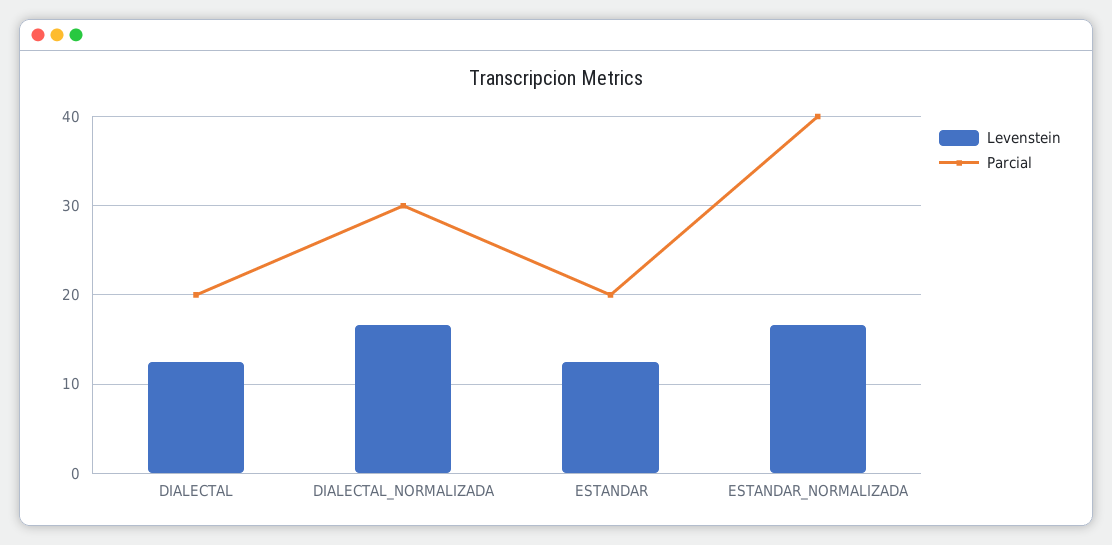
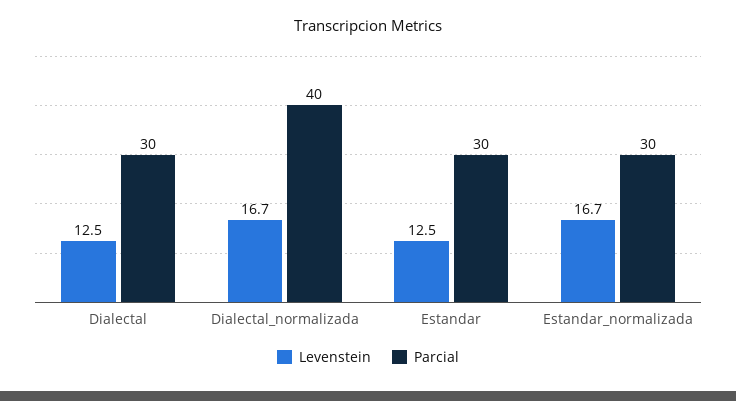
  {
    "Levenstein": {
      "DIALECTAL": 12.5,
      "DIALECTAL_NORMALIZADA": 16.7,
      "ESTANDAR": 12.5,
      "ESTANDAR_NORMALIZADA": 16.7
    },
    "Parcial": {
-     "DIALECTAL": 20,
+     "DIALECTAL": 30,
-     "DIALECTAL_NORMALIZADA": 30,
+     "DIALECTAL_NORMALIZADA": 40,
-     "ESTANDAR": 20,
+     "ESTANDAR": 30,
-     "ESTANDAR_NORMALIZADA": 40
+     "ESTANDAR_NORMALIZADA": 30
    }
  }

